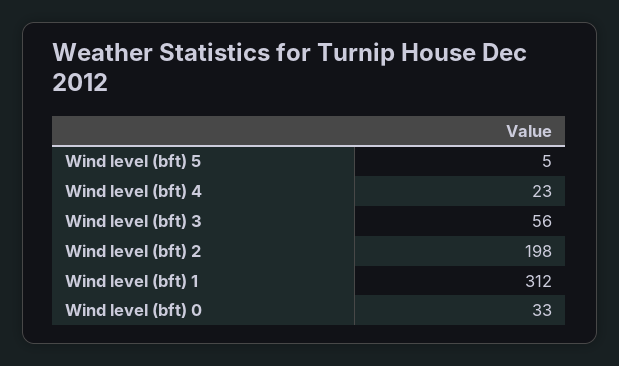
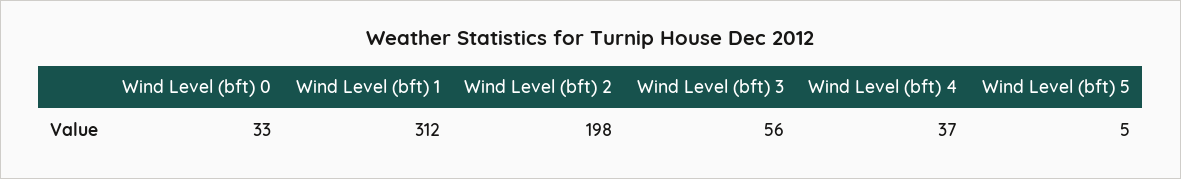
  {
    "Wind level (bft) 5": 5,
-   "Wind level (bft) 4": 23,
+   "Wind level (bft) 4": 37,
    "Wind level (bft) 3": 56,
    "Wind level (bft) 2": 198,
    "Wind level (bft) 1": 312,
    "Wind level (bft) 0": 33
  }

